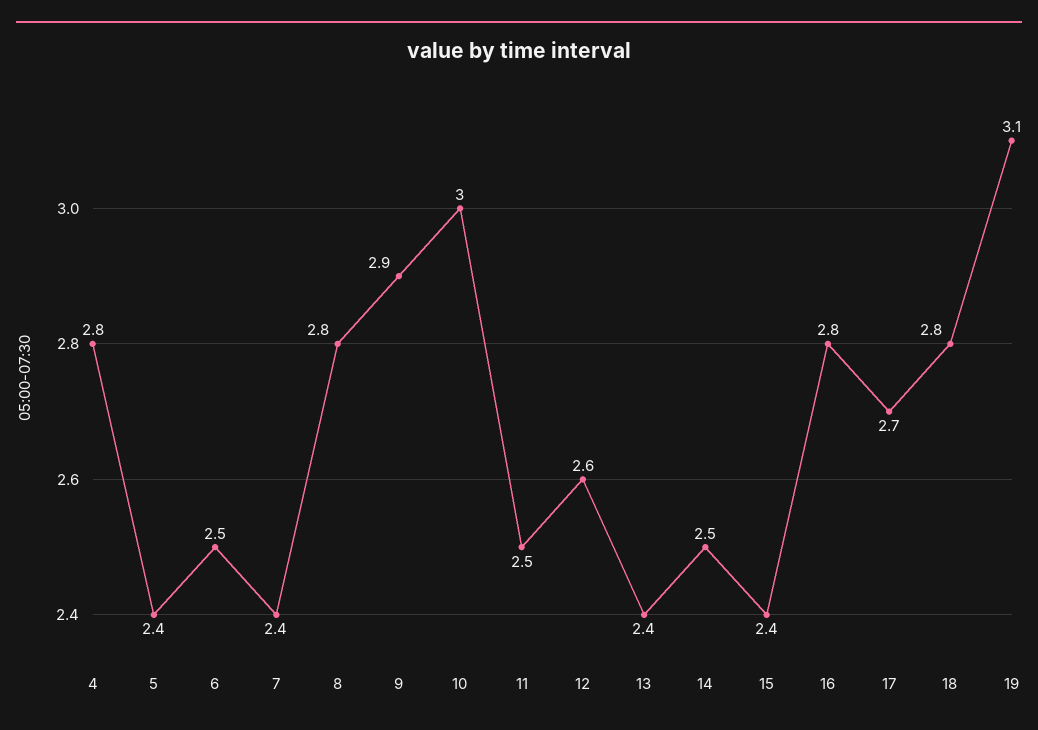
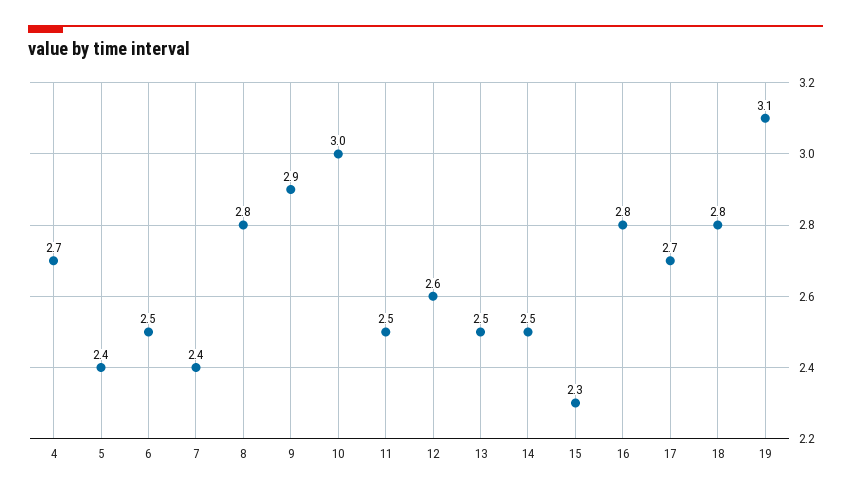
  {
-   "4": 2.8,
+   "4": 2.7,
    "5": 2.4,
    "6": 2.5,
    "7": 2.4,
    "8": 2.8,
    "9": 2.9,
    "10": 3,
    "11": 2.5,
    "12": 2.6,
-   "13": 2.4,
+   "13": 2.5,
    "14": 2.5,
-   "15": 2.4,
+   "15": 2.3,
    "16": 2.8,
    "17": 2.7,
    "18": 2.8,
    "19": 3.1
  }

